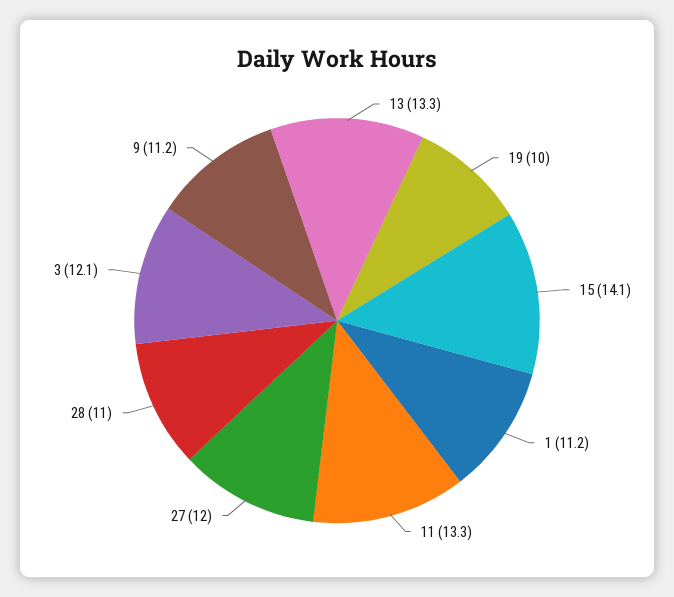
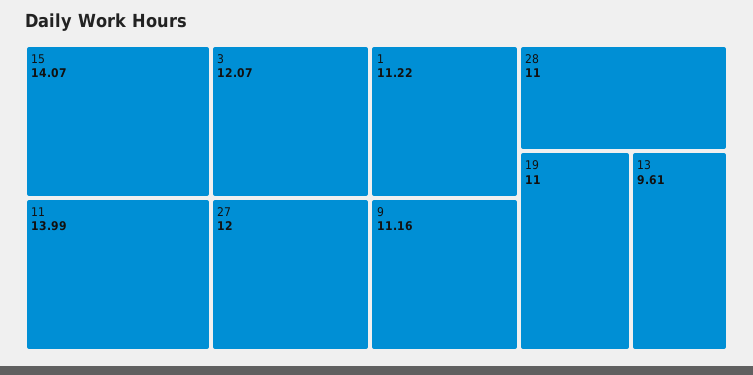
  {
-   "13": 13.3,
+   "13": 9.61,
-   "19": 10,
+   "19": 11,
    "15": 14.07,
    "1": 11.22,
-   "11": 13.3,
+   "11": 13.99,
    "27": 12,
    "28": 11,
    "3": 12.07,
    "9": 11.16
  }

